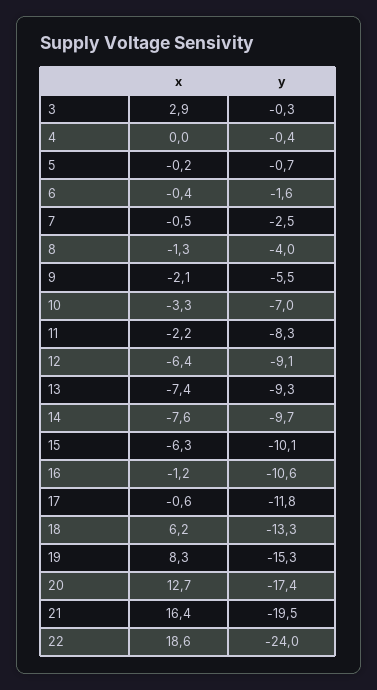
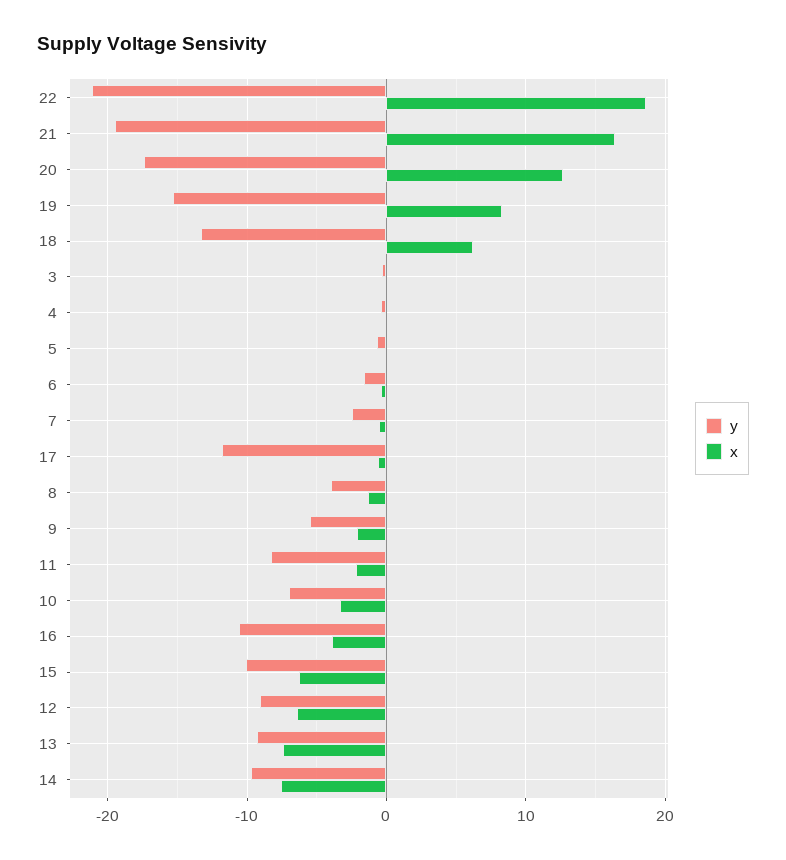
  {
    "x": {
-     "3": 2.9,
+     "3": 0,
      "4": 0,
      "5": -0.2,
      "6": -0.4,
      "7": -0.5,
      "8": -1.3,
      "9": -2.1,
      "10": -3.3,
      "11": -2.2,
      "12": -6.4,
      "13": -7.4,
      "14": -7.6,
      "15": -6.3,
-     "16": -1.2,
+     "16": -4,
      "17": -0.6,
      "18": 6.2,
      "19": 8.3,
      "20": 12.7,
      "21": 16.4,
      "22": 18.6
    },
    "y": {
      "3": -0.3,
      "4": -0.4,
      "5": -0.7,
      "6": -1.6,
      "7": -2.5,
      "8": -4,
      "9": -5.5,
      "10": -7,
      "11": -8.3,
      "12": -9.1,
      "13": -9.3,
      "14": -9.7,
      "15": -10.1,
      "16": -10.6,
      "17": -11.8,
      "18": -13.3,
      "19": -15.3,
      "20": -17.4,
      "21": -19.5,
-     "22": -24
+     "22": -21
    }
  }

